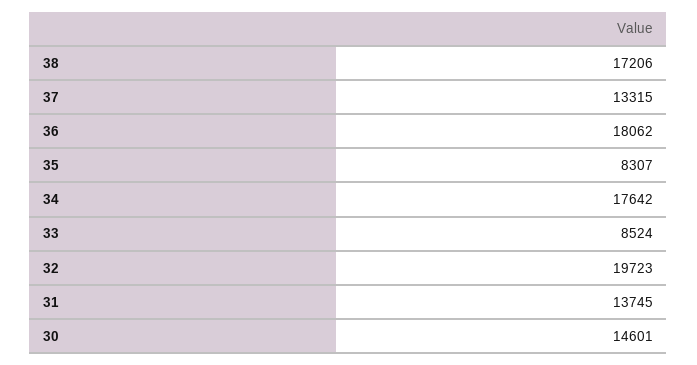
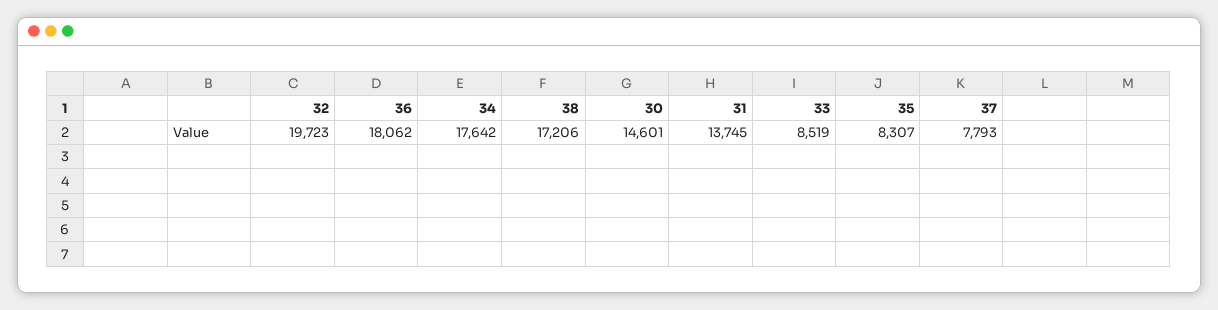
  {
    "38": 17206,
-   "37": 13315,
+   "37": 7793,
    "36": 18062,
    "35": 8307,
    "34": 17642,
-   "33": 8524,
+   "33": 8519,
    "32": 19723,
    "31": 13745,
    "30": 14601
  }

